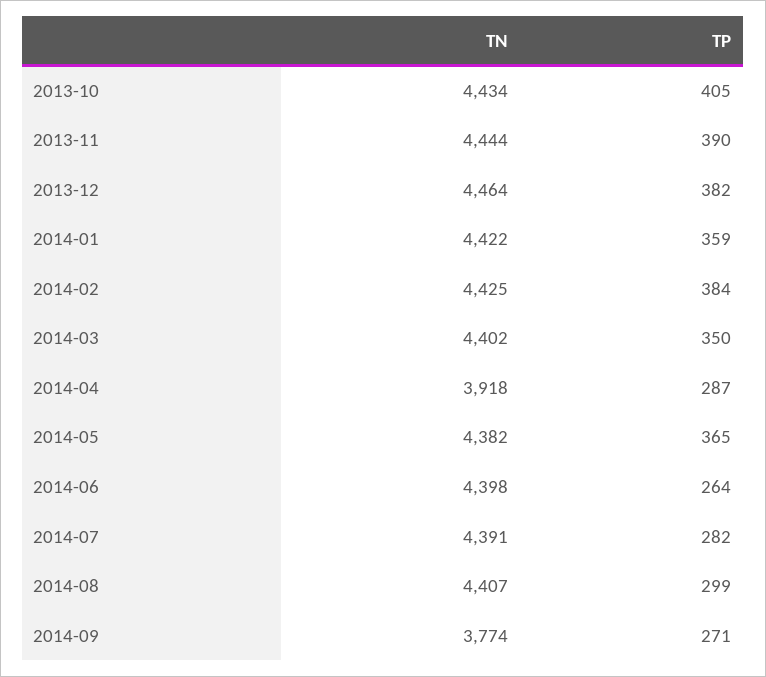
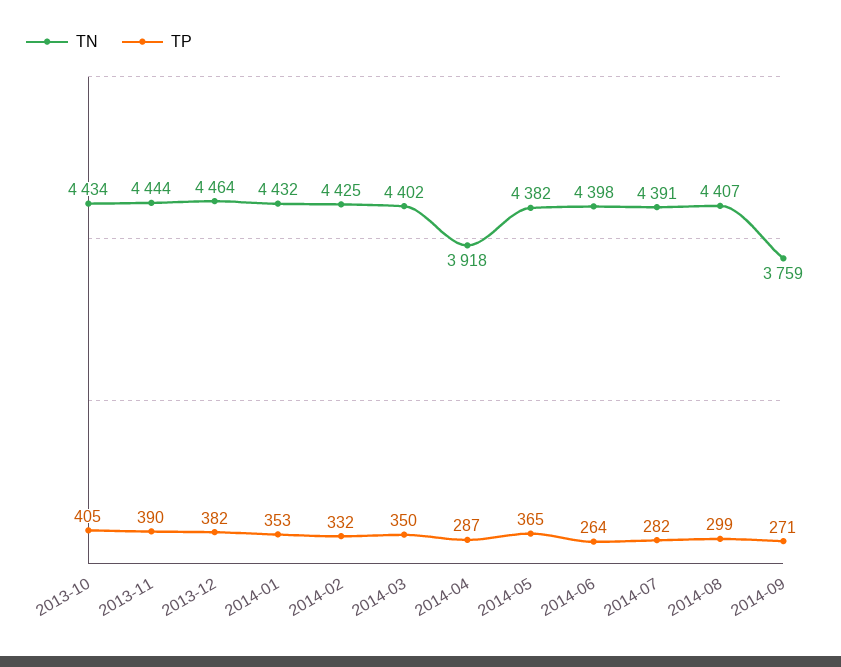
  {
    "TN": {
      "2013-10": 4434,
      "2013-11": 4444,
      "2013-12": 4464,
-     "2014-01": 4422,
+     "2014-01": 4432,
      "2014-02": 4425,
      "2014-03": 4402,
      "2014-04": 3918,
      "2014-05": 4382,
      "2014-06": 4398,
      "2014-07": 4391,
      "2014-08": 4407,
-     "2014-09": 3774
+     "2014-09": 3759
    },
    "TP": {
      "2013-10": 405,
      "2013-11": 390,
      "2013-12": 382,
-     "2014-01": 359,
+     "2014-01": 353,
-     "2014-02": 384,
+     "2014-02": 332,
      "2014-03": 350,
      "2014-04": 287,
      "2014-05": 365,
      "2014-06": 264,
      "2014-07": 282,
      "2014-08": 299,
      "2014-09": 271
    }
  }

